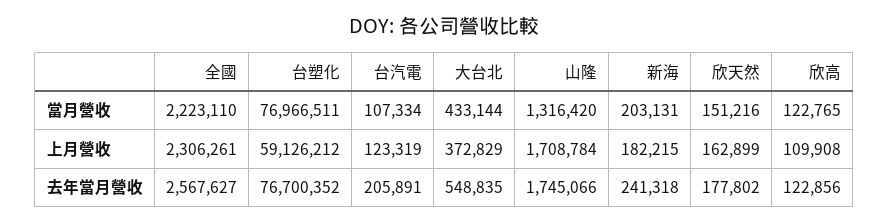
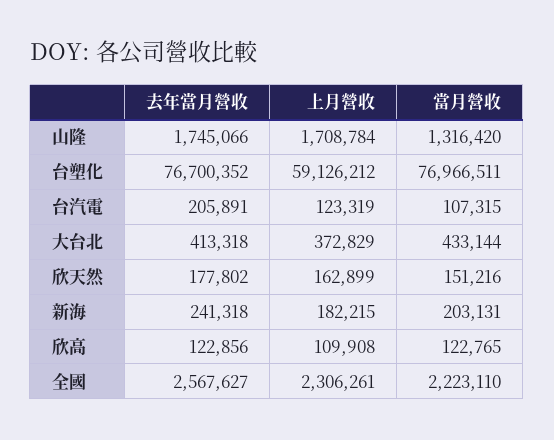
  {
    "全國": {
      "當月營收": 2223110,
      "上月營收": 2306261,
      "去年當月營收": 2567627
    },
    "台塑化": {
      "當月營收": 76966511,
      "上月營收": 59126212,
      "去年當月營收": 76700352
    },
    "台汽電": {
-     "當月營收": 107334,
+     "當月營收": 107315,
      "上月營收": 123319,
      "去年當月營收": 205891
    },
    "大台北": {
      "當月營收": 433144,
      "上月營收": 372829,
-     "去年當月營收": 548835
+     "去年當月營收": 413318
    },
    "山隆": {
      "當月營收": 1316420,
      "上月營收": 1708784,
      "去年當月營收": 1745066
    },
    "新海": {
      "當月營收": 203131,
      "上月營收": 182215,
      "去年當月營收": 241318
    },
    "欣天然": {
      "當月營收": 151216,
      "上月營收": 162899,
      "去年當月營收": 177802
    },
    "欣高": {
      "當月營收": 122765,
      "上月營收": 109908,
      "去年當月營收": 122856
    }
  }

